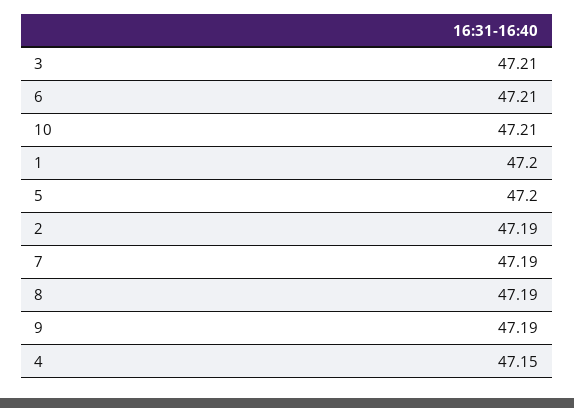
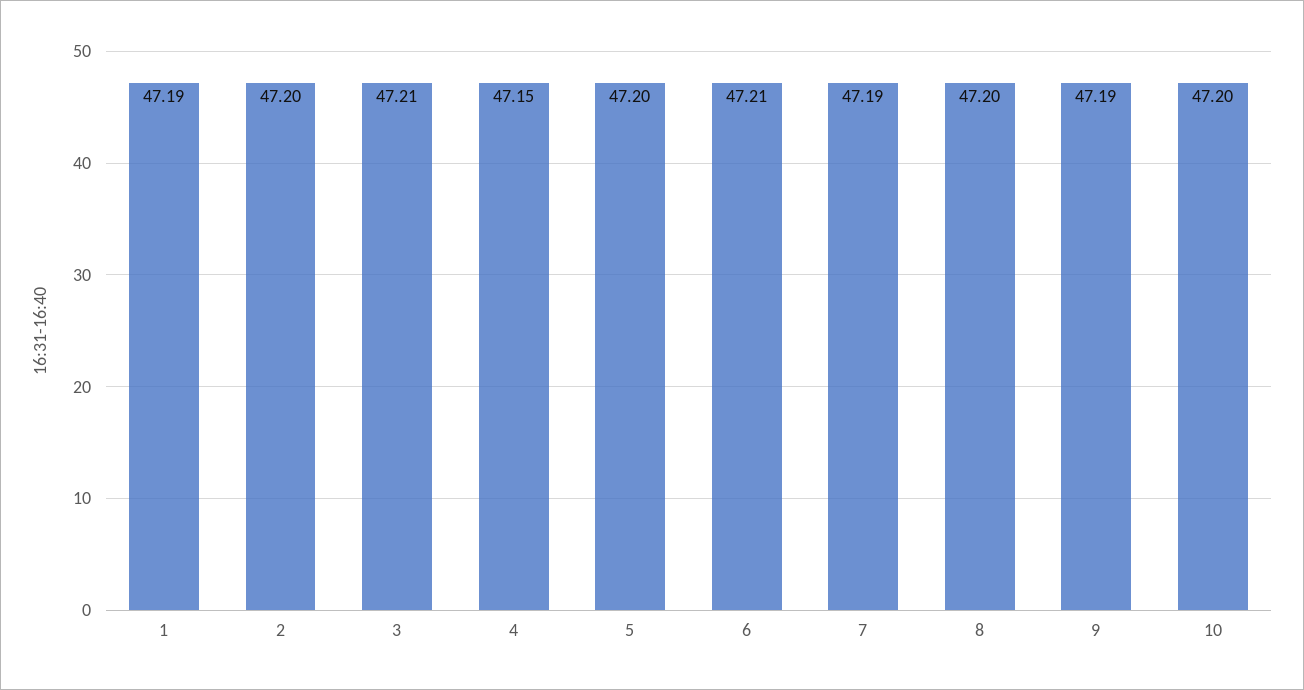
  {
    "3": 47.21,
    "6": 47.21,
-   "10": 47.21,
+   "10": 47.2,
-   "1": 47.2,
+   "1": 47.19,
    "5": 47.2,
-   "2": 47.19,
+   "2": 47.2,
    "7": 47.19,
-   "8": 47.19,
+   "8": 47.2,
    "9": 47.19,
    "4": 47.15
  }

